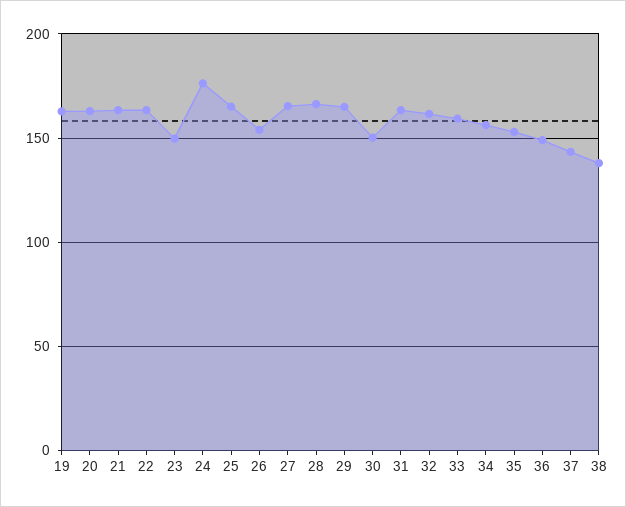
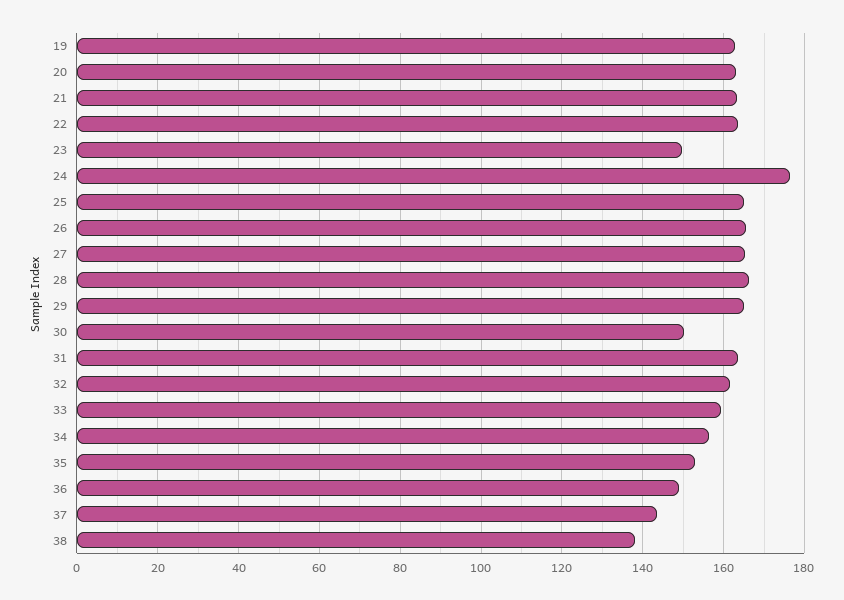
  {
    "19": 162,
    "20": 164,
    "21": 164,
    "22": 164,
    "23": 150,
    "24": 176,
    "25": 166,
-   "26": 155,
+   "26": 166,
    "27": 166,
    "28": 166,
    "29": 166,
    "30": 150,
    "31": 164,
    "32": 162,
    "33": 160,
    "34": 156,
    "35": 154,
    "36": 150,
    "37": 144,
    "38": 138
  }

